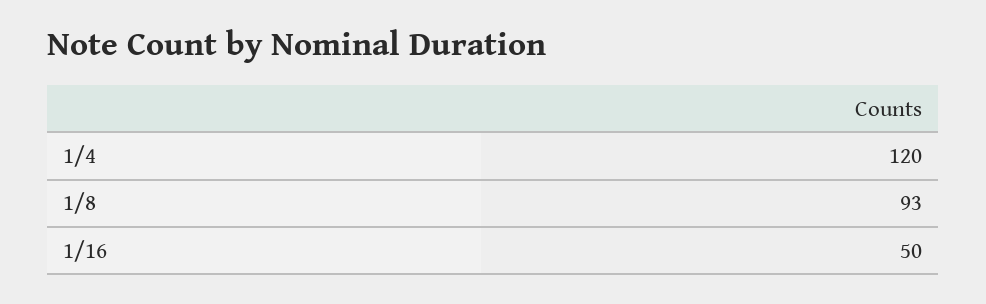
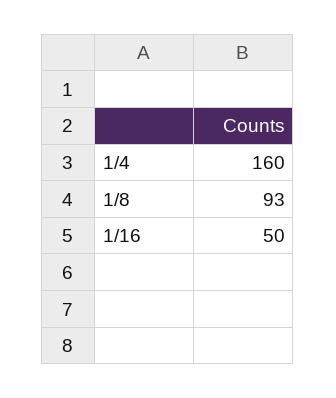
  {
-   "1/4": 120,
+   "1/4": 160,
    "1/8": 93,
    "1/16": 50
  }

